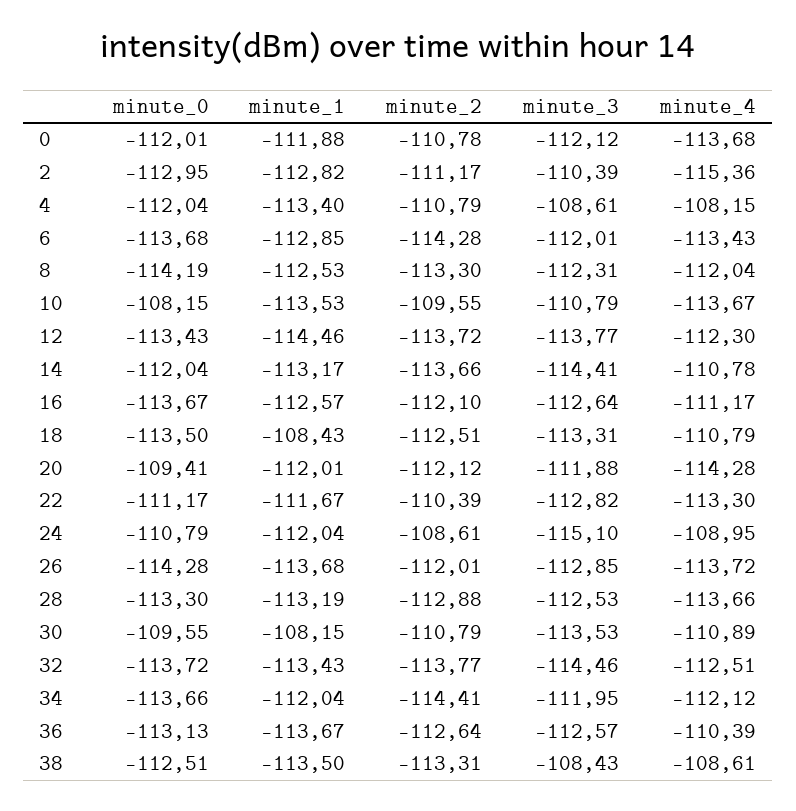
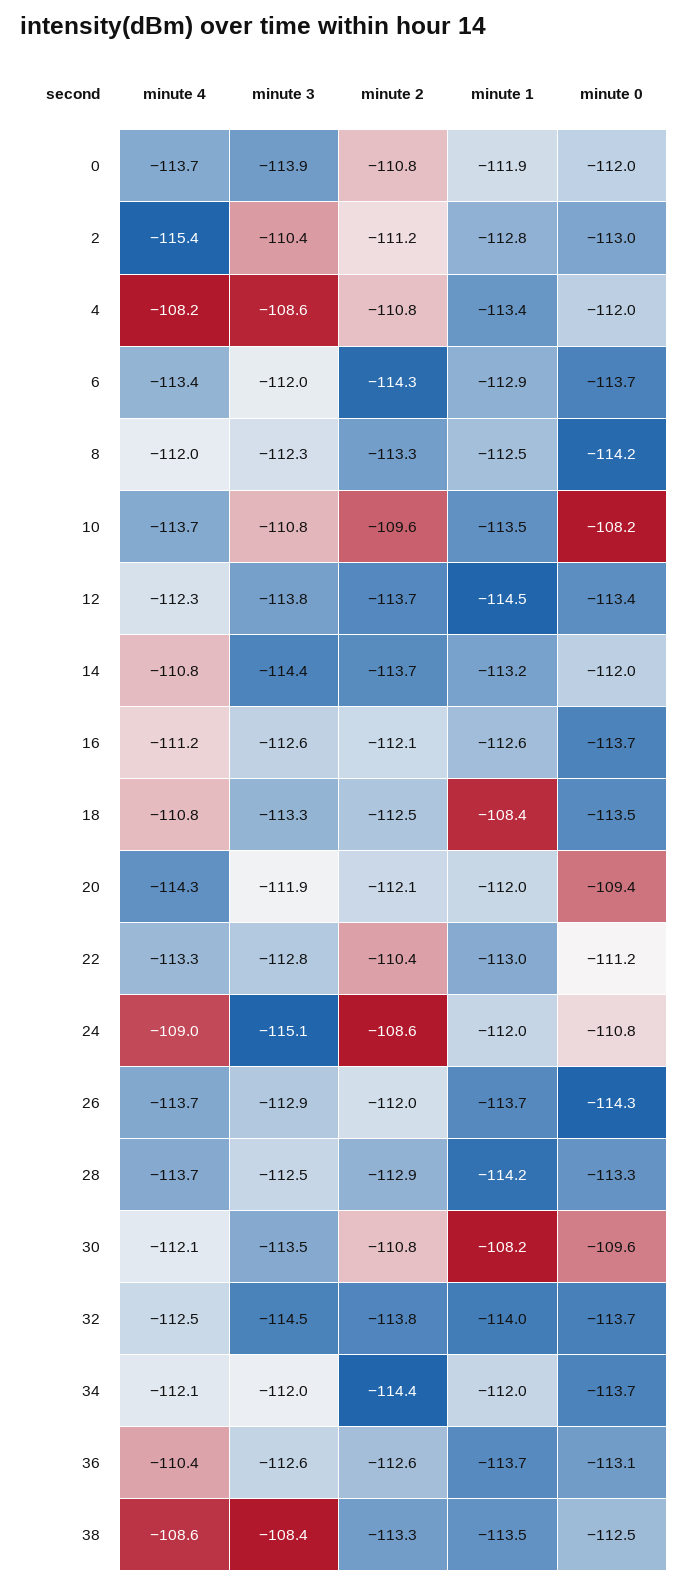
  {
    "minute_0": {
      "0": -112.01,
      "2": -112.95,
      "4": -112.04,
      "6": -113.68,
      "8": -114.19,
      "10": -108.15,
      "12": -113.43,
      "14": -112.04,
      "16": -113.67,
      "18": -113.5,
      "20": -109.41,
      "22": -111.17,
      "24": -110.79,
      "26": -114.28,
      "28": -113.3,
      "30": -109.55,
      "32": -113.72,
      "34": -113.66,
      "36": -113.13,
      "38": -112.51
    },
    "minute_1": {
      "0": -111.88,
      "2": -112.82,
      "4": -113.4,
      "6": -112.85,
      "8": -112.53,
      "10": -113.53,
      "12": -114.46,
      "14": -113.17,
      "16": -112.57,
      "18": -108.43,
      "20": -112.01,
-     "22": -111.67,
+     "22": -113,
      "24": -112.04,
      "26": -113.68,
-     "28": -113.19,
+     "28": -114.2,
      "30": -108.15,
-     "32": -113.43,
+     "32": -114,
      "34": -112.04,
      "36": -113.67,
      "38": -113.5
    },
    "minute_2": {
      "0": -110.78,
      "2": -111.17,
      "4": -110.79,
      "6": -114.28,
      "8": -113.3,
      "10": -109.55,
      "12": -113.72,
      "14": -113.66,
      "16": -112.1,
      "18": -112.51,
      "20": -112.12,
      "22": -110.39,
      "24": -108.61,
      "26": -112.01,
      "28": -112.88,
      "30": -110.79,
      "32": -113.77,
      "34": -114.41,
      "36": -112.64,
      "38": -113.31
    },
    "minute_3": {
-     "0": -112.12,
+     "0": -113.9,
      "2": -110.39,
      "4": -108.61,
      "6": -112.01,
      "8": -112.31,
      "10": -110.79,
      "12": -113.77,
      "14": -114.41,
      "16": -112.64,
      "18": -113.31,
      "20": -111.88,
      "22": -112.82,
      "24": -115.1,
      "26": -112.85,
      "28": -112.53,
      "30": -113.53,
      "32": -114.46,
      "34": -111.95,
      "36": -112.57,
      "38": -108.43
    },
    "minute_4": {
      "0": -113.68,
      "2": -115.36,
      "4": -108.15,
      "6": -113.43,
      "8": -112.04,
      "10": -113.67,
      "12": -112.3,
      "14": -110.78,
      "16": -111.17,
      "18": -110.79,
      "20": -114.28,
      "22": -113.3,
      "24": -108.95,
      "26": -113.72,
      "28": -113.66,
-     "30": -110.89,
+     "30": -112.1,
      "32": -112.51,
      "34": -112.12,
      "36": -110.39,
      "38": -108.61
    }
  }

